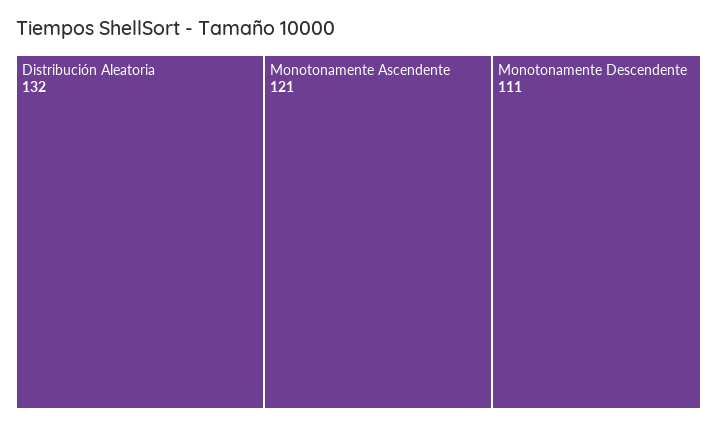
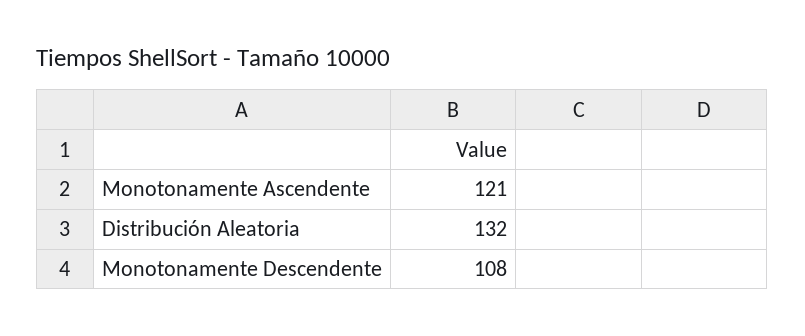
  {
    "Distribución Aleatoria": 132,
    "Monotonamente Ascendente": 121,
-   "Monotonamente Descendente": 111
+   "Monotonamente Descendente": 108
  }

